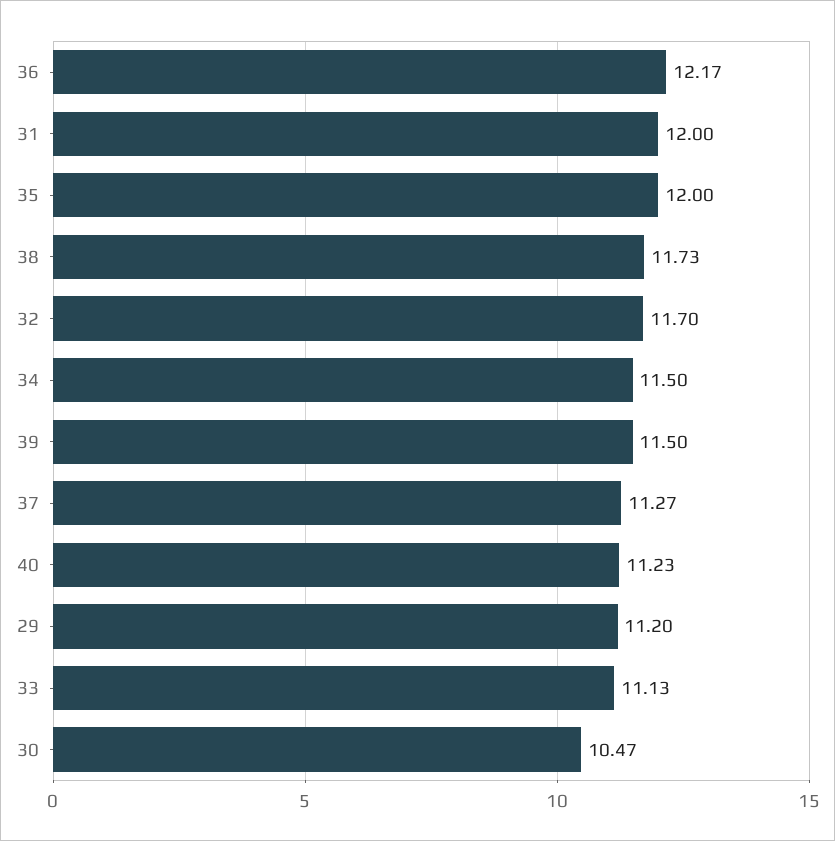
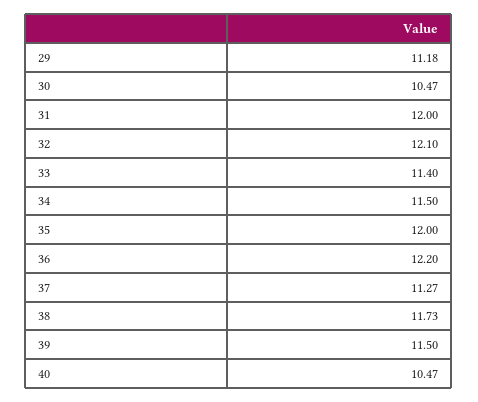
  {
-   "36": 12.17,
+   "36": 12.2,
    "31": 12,
    "35": 12,
    "38": 11.73,
-   "32": 11.7,
+   "32": 12.1,
    "34": 11.5,
    "39": 11.5,
    "37": 11.27,
-   "40": 11.23,
+   "40": 10.47,
-   "29": 11.2,
+   "29": 11.18,
-   "33": 11.13,
+   "33": 11.4,
    "30": 10.47
  }

